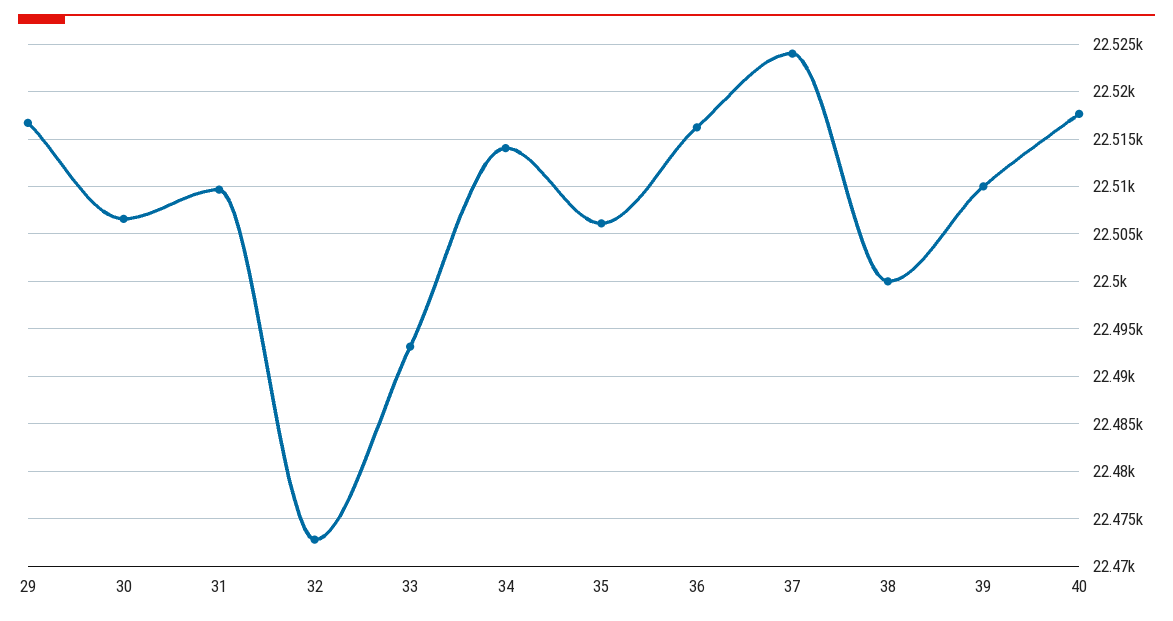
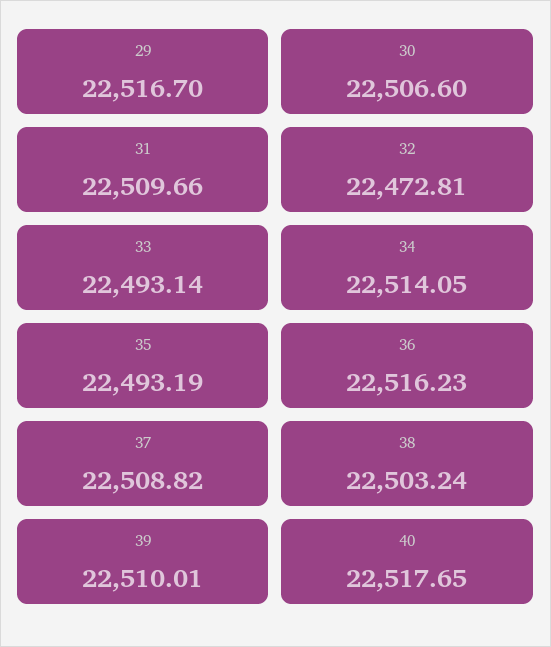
  {
    "29": 22516.7,
    "30": 22506.6,
    "31": 22509.66,
    "32": 22472.81,
    "33": 22493.14,
    "34": 22514.05,
-   "35": 22506,
+   "35": 22493.19,
    "36": 22516.23,
-   "37": 22524,
+   "37": 22508.82,
-   "38": 22500,
+   "38": 22503.24,
    "39": 22510.01,
    "40": 22517.65
  }

